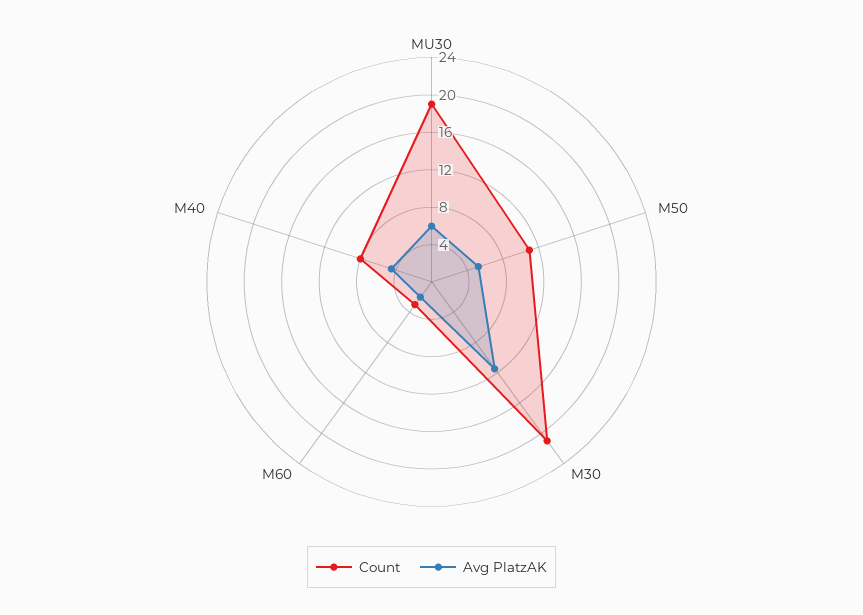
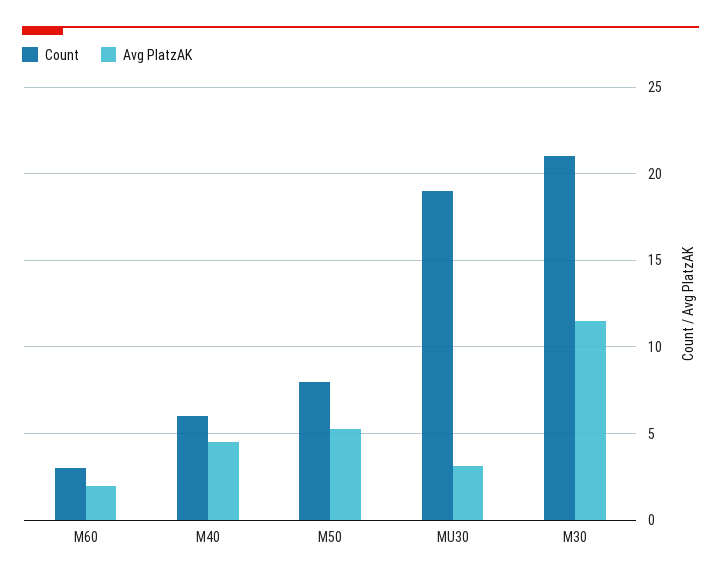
  {
    "Count": {
      "MU30": 19,
-     "M50": 11,
+     "M50": 8,
      "M30": 21,
      "M60": 3,
-     "M40": 8
+     "M40": 6
    },
    "Avg PlatzAK": {
-     "MU30": 6,
+     "MU30": 3,
      "M50": 5.5,
      "M30": 11.5,
      "M60": 2,
      "M40": 4.5
    }
  }

